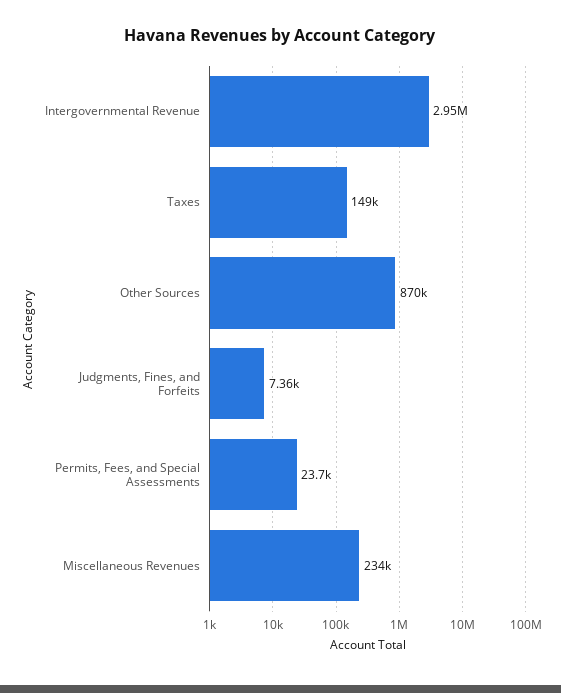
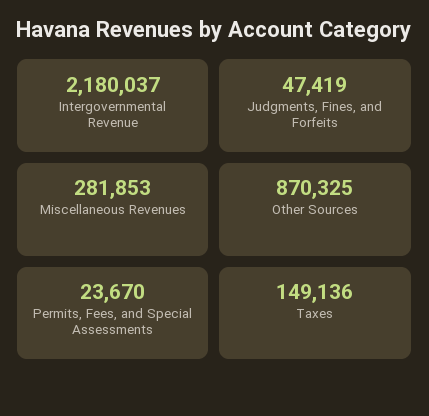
  {
-   "Intergovernmental Revenue": 2950000,
+   "Intergovernmental Revenue": 2180037,
    "Taxes": 149136,
    "Other Sources": 870325,
-   "Judgments, Fines, and Forfeits": 7360,
+   "Judgments, Fines, and Forfeits": 47419,
    "Permits, Fees, and Special Assessments": 23670,
-   "Miscellaneous Revenues": 234000
+   "Miscellaneous Revenues": 281853
  }

